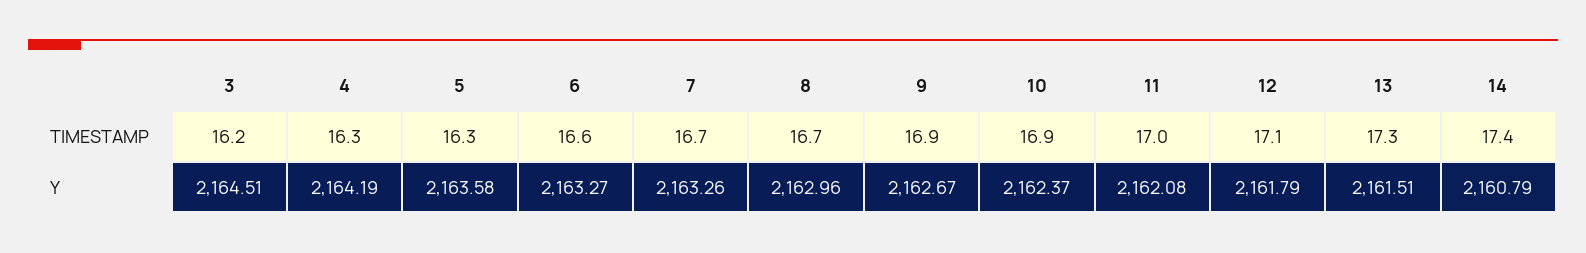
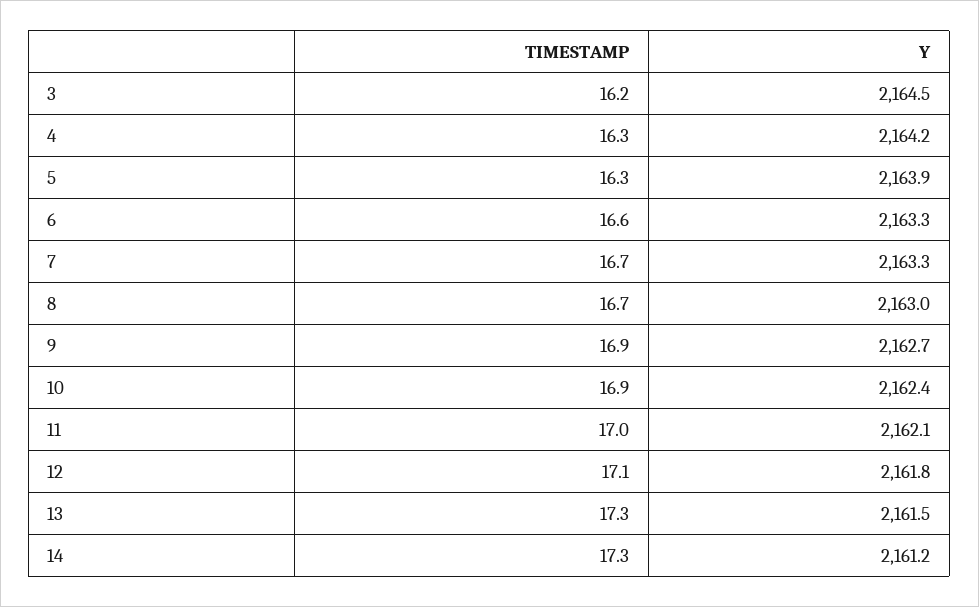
  {
    "3": {
      "TIMESTAMP": 16.2,
      "Y": 2164.51
    },
    "4": {
      "TIMESTAMP": 16.3,
      "Y": 2164.19
    },
    "5": {
      "TIMESTAMP": 16.3,
-     "Y": 2163.58
+     "Y": 2163.9
    },
    "6": {
      "TIMESTAMP": 16.6,
      "Y": 2163.27
    },
    "7": {
      "TIMESTAMP": 16.7,
      "Y": 2163.26
    },
    "8": {
      "TIMESTAMP": 16.7,
      "Y": 2162.96
    },
    "9": {
      "TIMESTAMP": 16.9,
      "Y": 2162.67
    },
    "10": {
      "TIMESTAMP": 16.9,
      "Y": 2162.37
    },
    "11": {
      "TIMESTAMP": 17,
      "Y": 2162.08
    },
    "12": {
      "TIMESTAMP": 17.1,
      "Y": 2161.79
    },
    "13": {
      "TIMESTAMP": 17.3,
      "Y": 2161.51
    },
    "14": {
-     "TIMESTAMP": 17.4,
+     "TIMESTAMP": 17.3,
-     "Y": 2160.79
+     "Y": 2161.2
    }
  }

